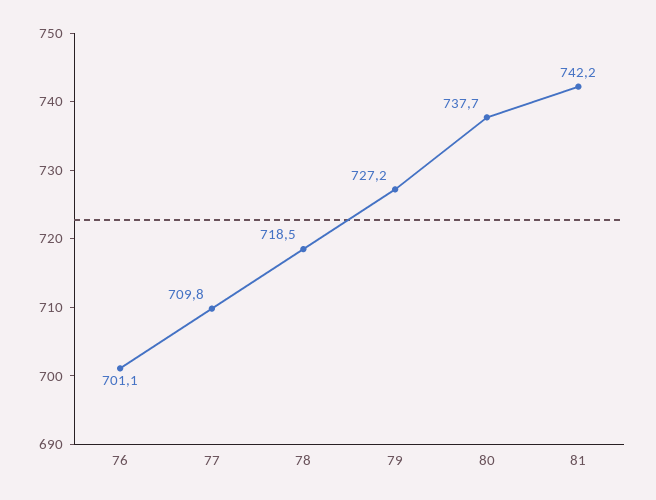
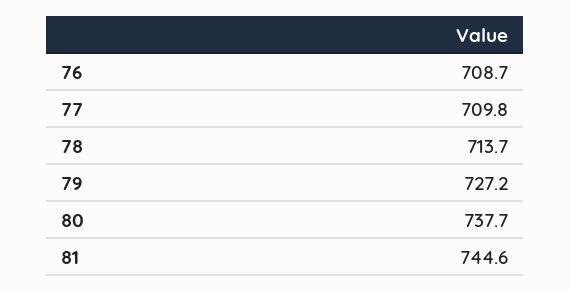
  {
-   "76": 701.1,
+   "76": 708.7,
    "77": 709.8,
-   "78": 718.5,
+   "78": 713.7,
    "79": 727.2,
    "80": 737.7,
-   "81": 742.2
+   "81": 744.6
  }

